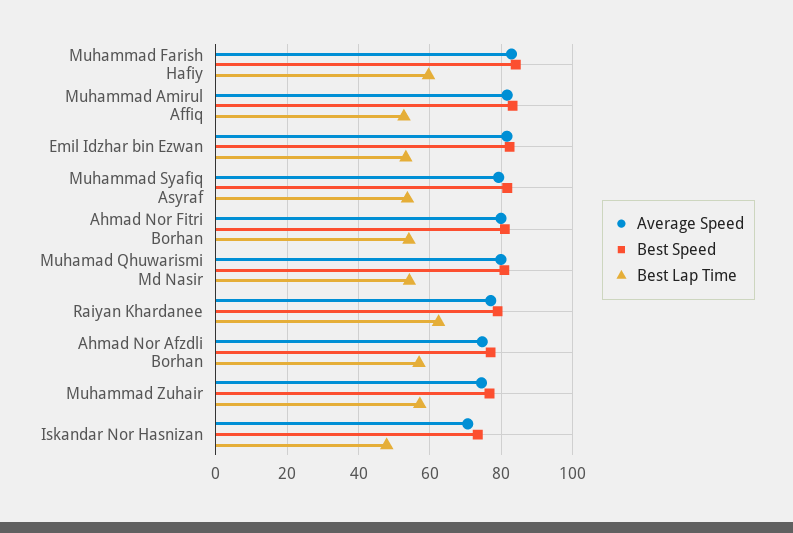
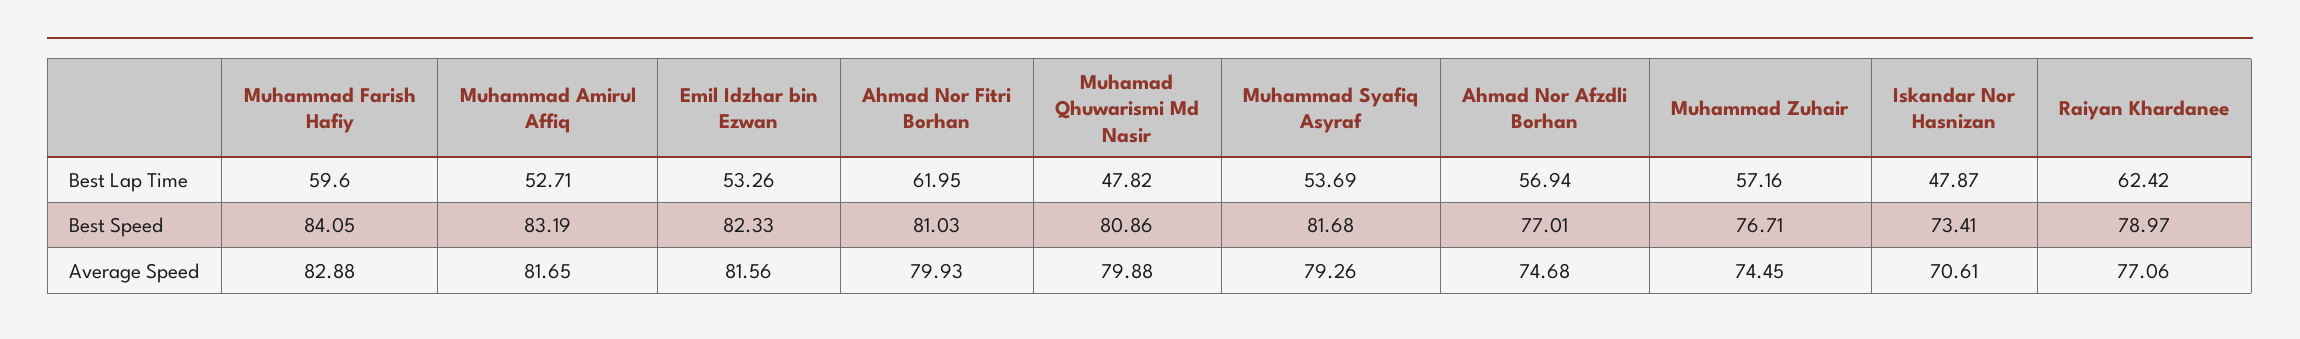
  {
    "Average Speed": {
      "Muhammad Farish Hafiy": 82.88,
      "Muhammad Amirul Affiq": 81.65,
      "Emil Idzhar bin Ezwan": 81.56,
      "Muhammad Syafiq Asyraf": 79.26,
      "Ahmad Nor Fitri Borhan": 79.93,
      "Muhamad Qhuwarismi Md Nasir": 79.88,
      "Raiyan Khardanee": 77.06,
      "Ahmad Nor Afzdli Borhan": 74.68,
      "Muhammad Zuhair": 74.45,
      "Iskandar Nor Hasnizan": 70.61
    },
    "Best Speed": {
      "Muhammad Farish Hafiy": 84.05,
      "Muhammad Amirul Affiq": 83.19,
      "Emil Idzhar bin Ezwan": 82.33,
      "Muhammad Syafiq Asyraf": 81.68,
      "Ahmad Nor Fitri Borhan": 81.03,
      "Muhamad Qhuwarismi Md Nasir": 80.86,
      "Raiyan Khardanee": 78.97,
      "Ahmad Nor Afzdli Borhan": 77.01,
      "Muhammad Zuhair": 76.71,
      "Iskandar Nor Hasnizan": 73.41
    },
    "Best Lap Time": {
      "Muhammad Farish Hafiy": 59.6,
      "Muhammad Amirul Affiq": 52.71,
      "Emil Idzhar bin Ezwan": 53.26,
      "Muhammad Syafiq Asyraf": 53.69,
-     "Ahmad Nor Fitri Borhan": 54,
+     "Ahmad Nor Fitri Borhan": 61.95,
-     "Muhamad Qhuwarismi Md Nasir": 54,
+     "Muhamad Qhuwarismi Md Nasir": 47.82,
      "Raiyan Khardanee": 62.42,
      "Ahmad Nor Afzdli Borhan": 56.94,
      "Muhammad Zuhair": 57.16,
      "Iskandar Nor Hasnizan": 47.87
    }
  }

